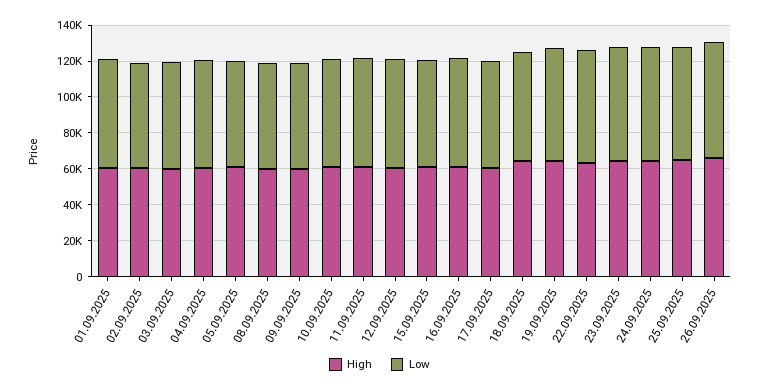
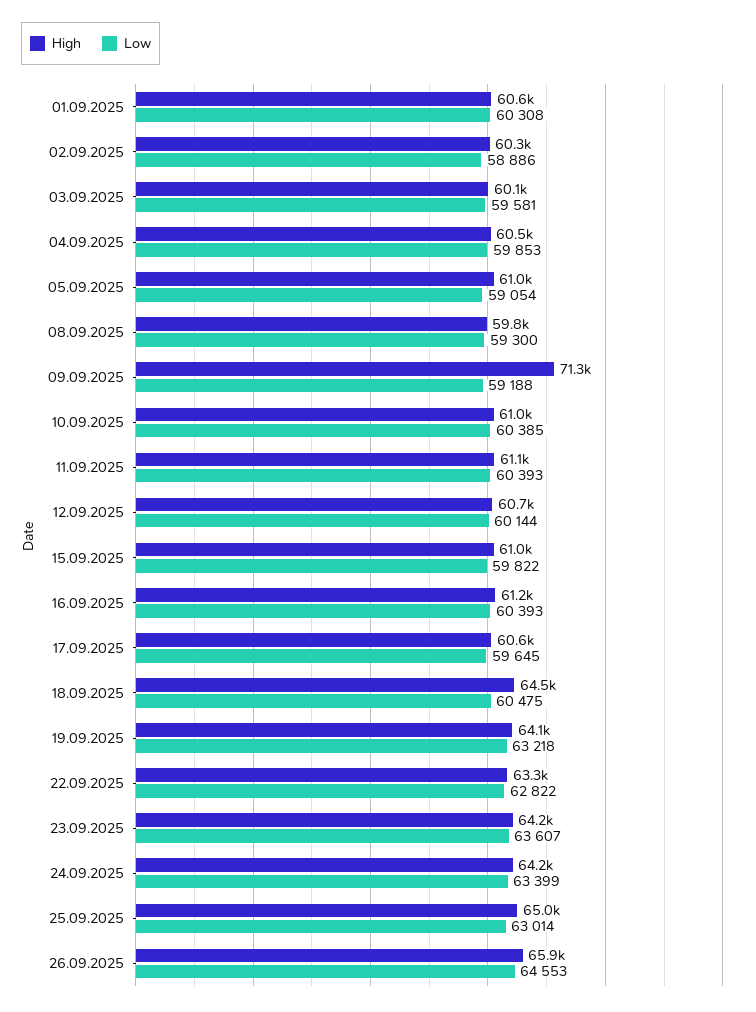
  {
    "High": {
      "01.09.2025": 60600,
      "02.09.2025": 60300,
      "03.09.2025": 60100,
      "04.09.2025": 60500,
      "05.09.2025": 61000,
      "08.09.2025": 59800,
-     "09.09.2025": 60000,
+     "09.09.2025": 71300,
      "10.09.2025": 61000,
      "11.09.2025": 61100,
      "12.09.2025": 60700,
      "15.09.2025": 61000,
      "16.09.2025": 61200,
      "17.09.2025": 60600,
      "18.09.2025": 64500,
      "19.09.2025": 64100,
      "22.09.2025": 63300,
      "23.09.2025": 64200,
      "24.09.2025": 64200,
      "25.09.2025": 65000,
      "26.09.2025": 65900
    },
    "Low": {
      "01.09.2025": 60308,
      "02.09.2025": 58886,
      "03.09.2025": 59581,
      "04.09.2025": 59853,
      "05.09.2025": 59054,
      "08.09.2025": 59300,
      "09.09.2025": 59188,
      "10.09.2025": 60385,
      "11.09.2025": 60393,
      "12.09.2025": 60144,
      "15.09.2025": 59822,
      "16.09.2025": 60393,
      "17.09.2025": 59645,
      "18.09.2025": 60475,
      "19.09.2025": 63218,
      "22.09.2025": 62822,
      "23.09.2025": 63607,
      "24.09.2025": 63399,
      "25.09.2025": 63014,
      "26.09.2025": 64553
    }
  }

